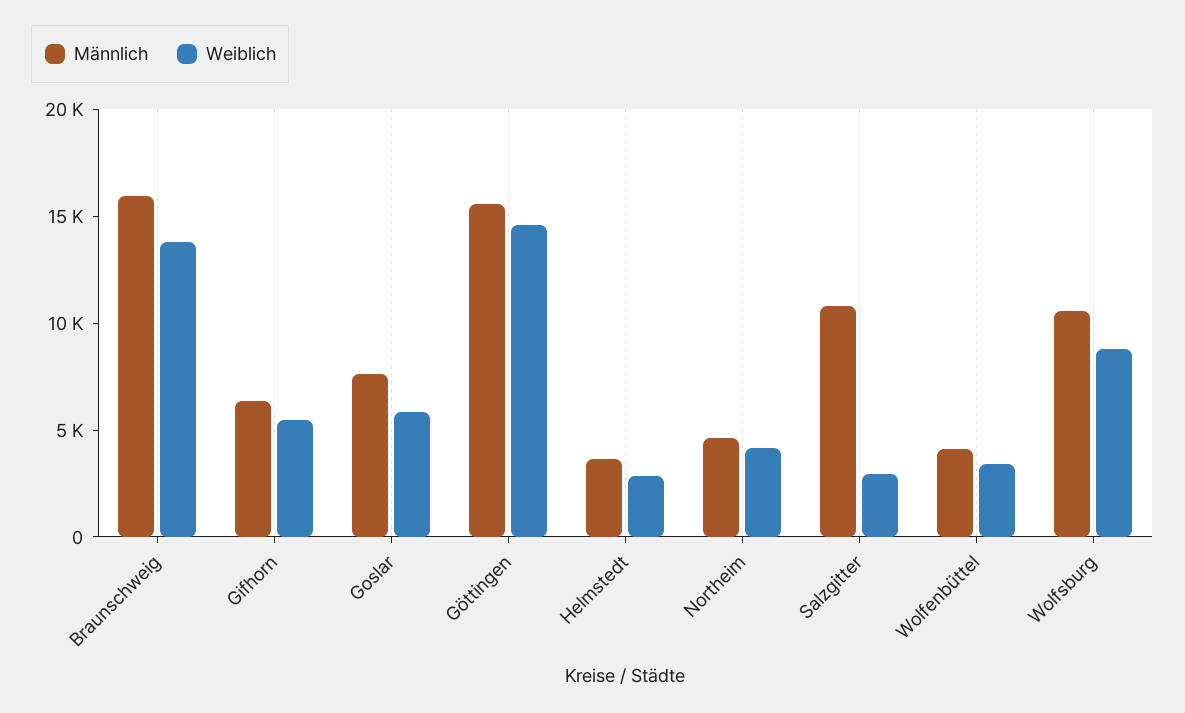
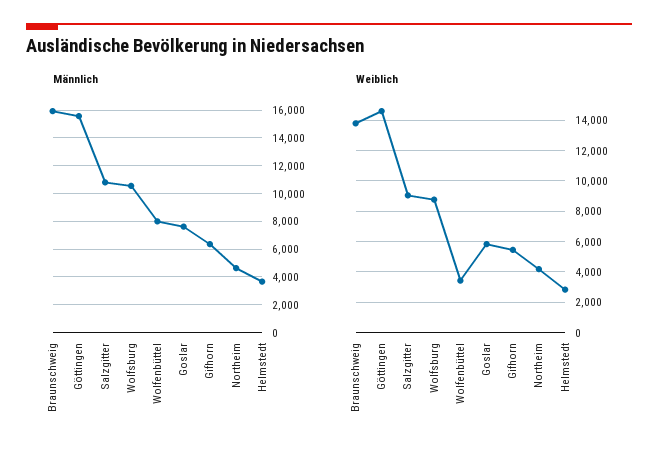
  {
    "Männlich": {
      "Braunschweig": 16000,
      "Gifhorn": 6500,
      "Goslar": 7500,
      "Göttingen": 15500,
      "Helmstedt": 3500,
      "Northeim": 4500,
      "Salzgitter": 11000,
-     "Wolfenbüttel": 4000,
+     "Wolfenbüttel": 8000,
      "Wolfsburg": 10500
    },
    "Weiblich": {
      "Braunschweig": 14000,
      "Gifhorn": 5500,
      "Goslar": 6000,
      "Göttingen": 14500,
      "Helmstedt": 3000,
      "Northeim": 4000,
-     "Salzgitter": 3000,
+     "Salzgitter": 9000,
      "Wolfenbüttel": 3500,
      "Wolfsburg": 9000
    }
  }

